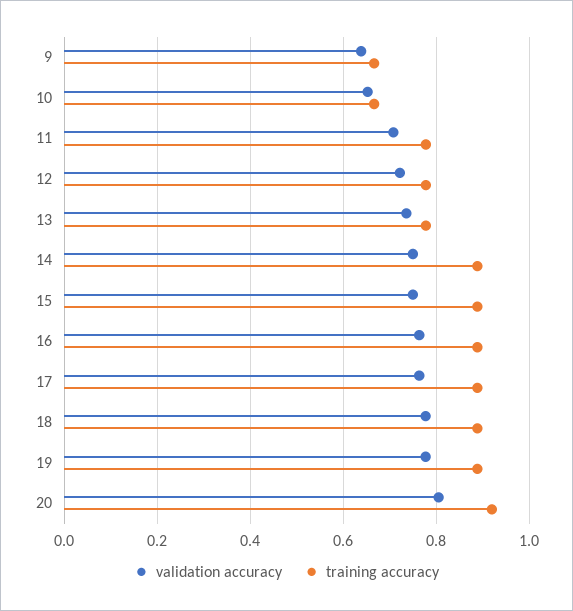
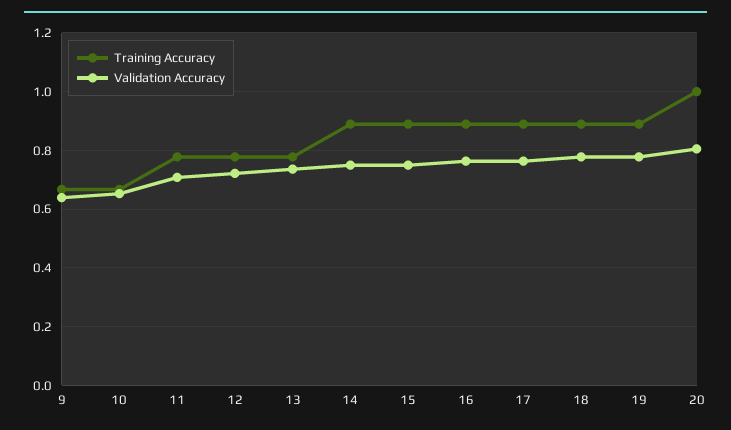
  {
    "validation accuracy": {
      "9": 0.64,
      "10": 0.66,
      "11": 0.7,
      "12": 0.72,
      "13": 0.74,
      "14": 0.76,
      "15": 0.76,
      "16": 0.76,
      "17": 0.76,
      "18": 0.78,
      "19": 0.78,
      "20": 0.8
    },
    "training accuracy": {
      "9": 0.66,
      "10": 0.66,
      "11": 0.78,
      "12": 0.78,
      "13": 0.78,
      "14": 0.88,
      "15": 0.88,
      "16": 0.88,
      "17": 0.88,
      "18": 0.88,
      "19": 0.88,
-     "20": 0.92
+     "20": 1
    }
  }

